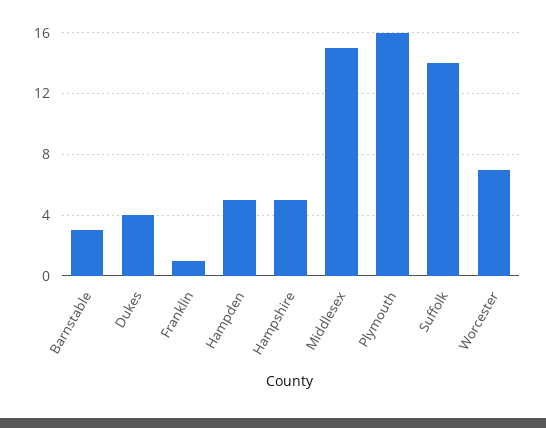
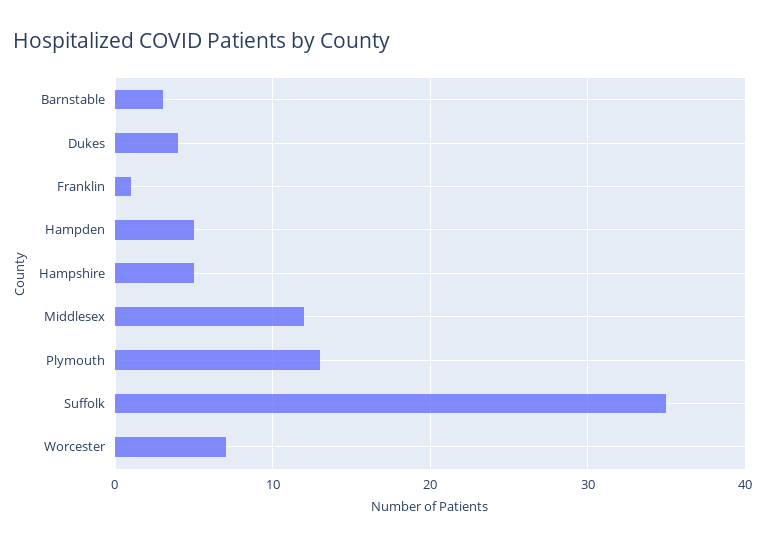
  {
    "Barnstable": 3,
    "Dukes": 4,
    "Franklin": 1,
    "Hampden": 5,
    "Hampshire": 5,
-   "Middlesex": 15,
+   "Middlesex": 12,
-   "Plymouth": 16,
+   "Plymouth": 13,
-   "Suffolk": 14,
+   "Suffolk": 35,
    "Worcester": 7
  }

